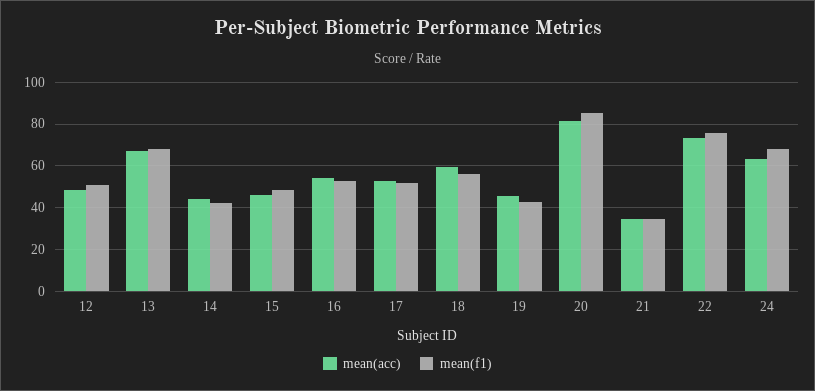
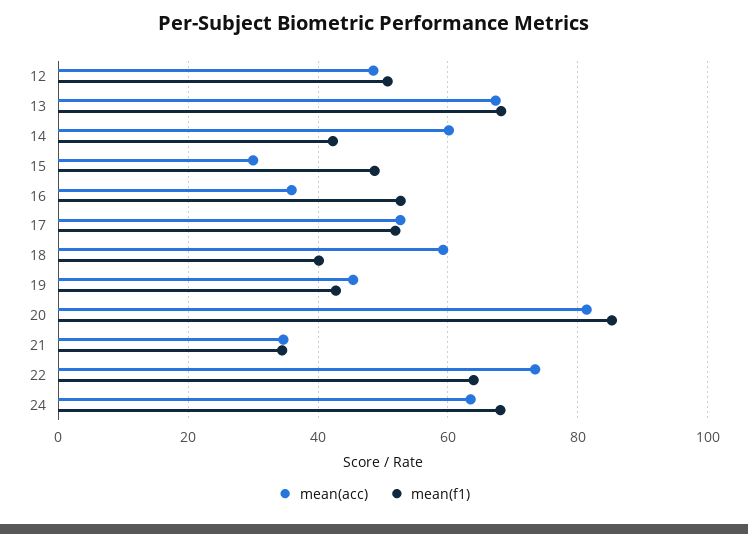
  {
    "mean(acc)": {
      "12": 48,
      "13": 68,
-     "14": 45,
+     "14": 60,
-     "15": 45,
+     "15": 30,
-     "16": 55,
+     "16": 36,
      "17": 52,
      "18": 60,
      "19": 46,
      "20": 82,
      "21": 34,
      "22": 74,
      "24": 64
    },
    "mean(f1)": {
      "12": 50,
      "13": 68,
      "14": 42,
      "15": 48,
      "16": 52,
      "17": 52,
-     "18": 55,
+     "18": 40,
      "19": 42,
      "20": 86,
      "21": 34,
-     "22": 75,
+     "22": 64,
      "24": 68
    }
  }

